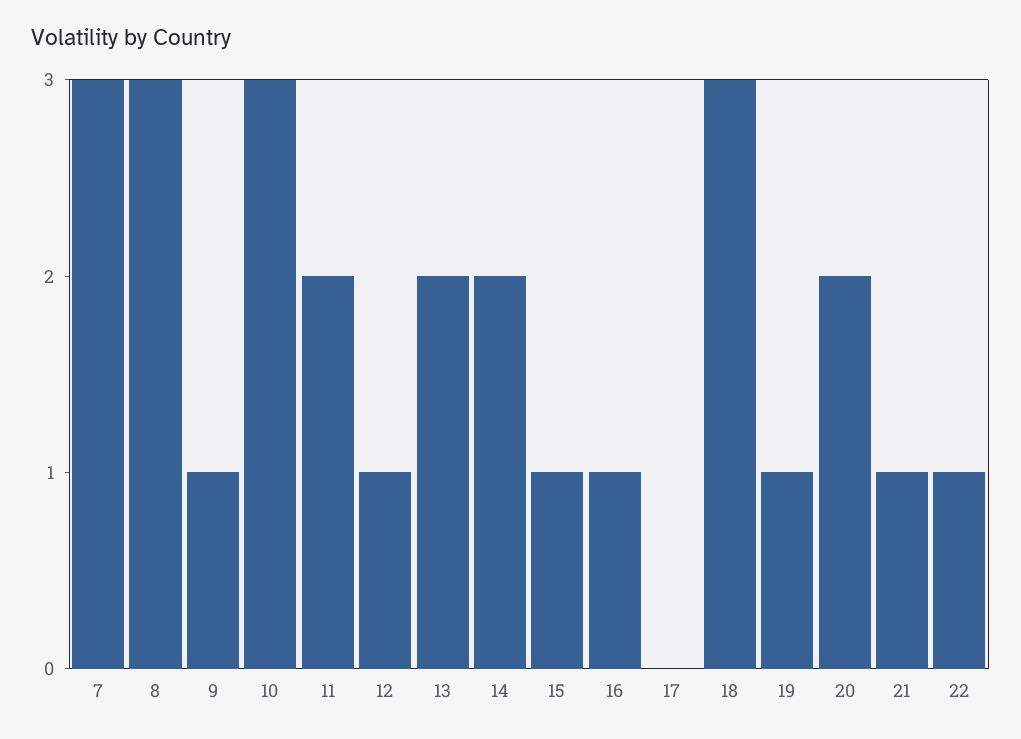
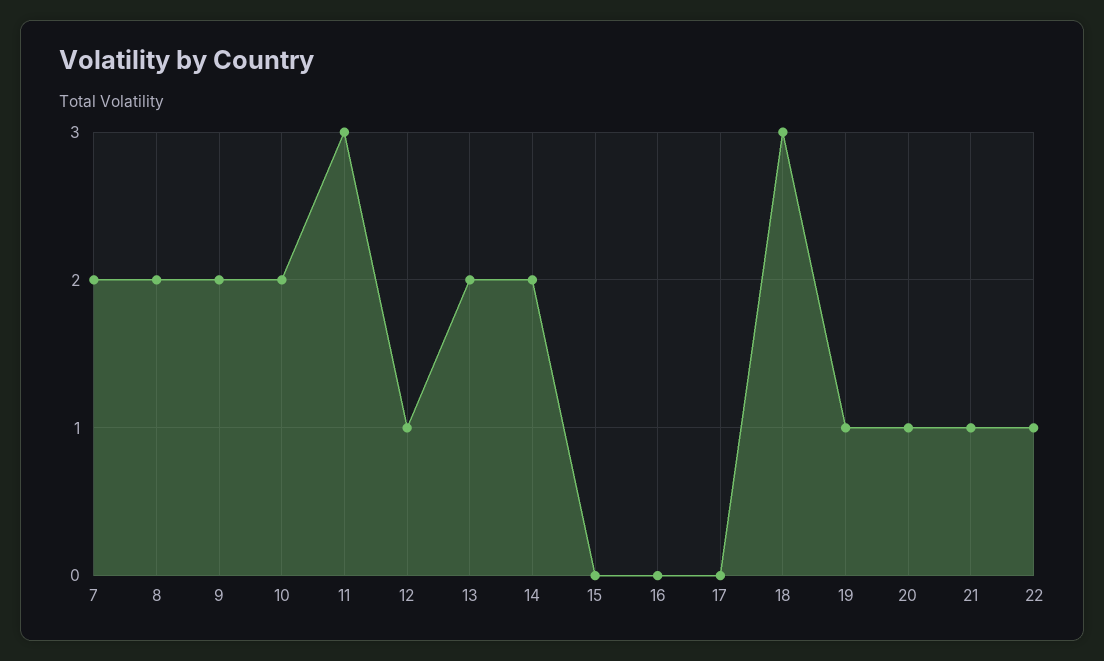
  {
-   "7": 3,
+   "7": 2,
-   "8": 3,
+   "8": 2,
-   "9": 1,
+   "9": 2,
-   "10": 3,
+   "10": 2,
-   "11": 2,
+   "11": 3,
    "12": 1,
    "13": 2,
    "14": 2,
-   "15": 1,
+   "15": 0,
-   "16": 1,
+   "16": 0,
    "17": 0,
    "18": 3,
    "19": 1,
-   "20": 2,
+   "20": 1,
    "21": 1,
    "22": 1
  }

